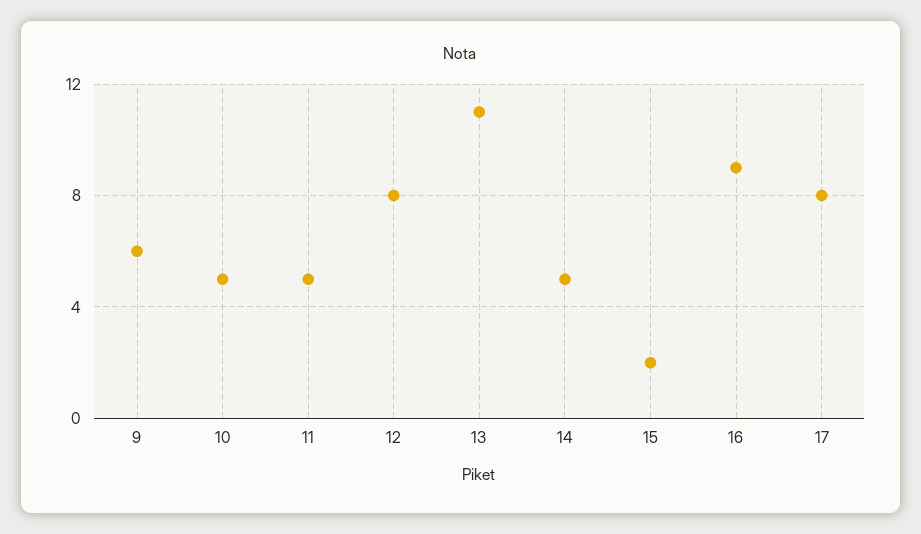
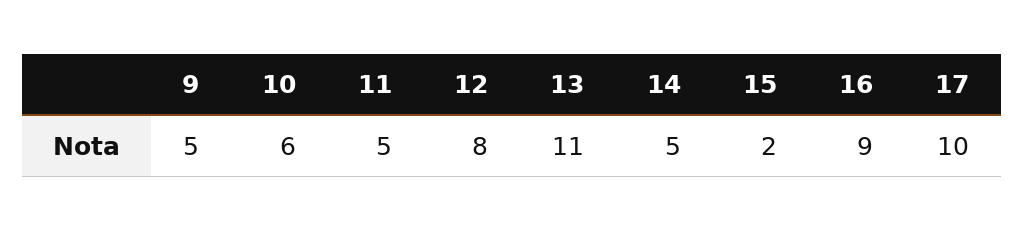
  {
-   "9": 6,
+   "9": 5,
-   "10": 5,
+   "10": 6,
    "11": 5,
    "12": 8,
    "13": 11,
    "14": 5,
    "15": 2,
    "16": 9,
-   "17": 8
+   "17": 10
  }

